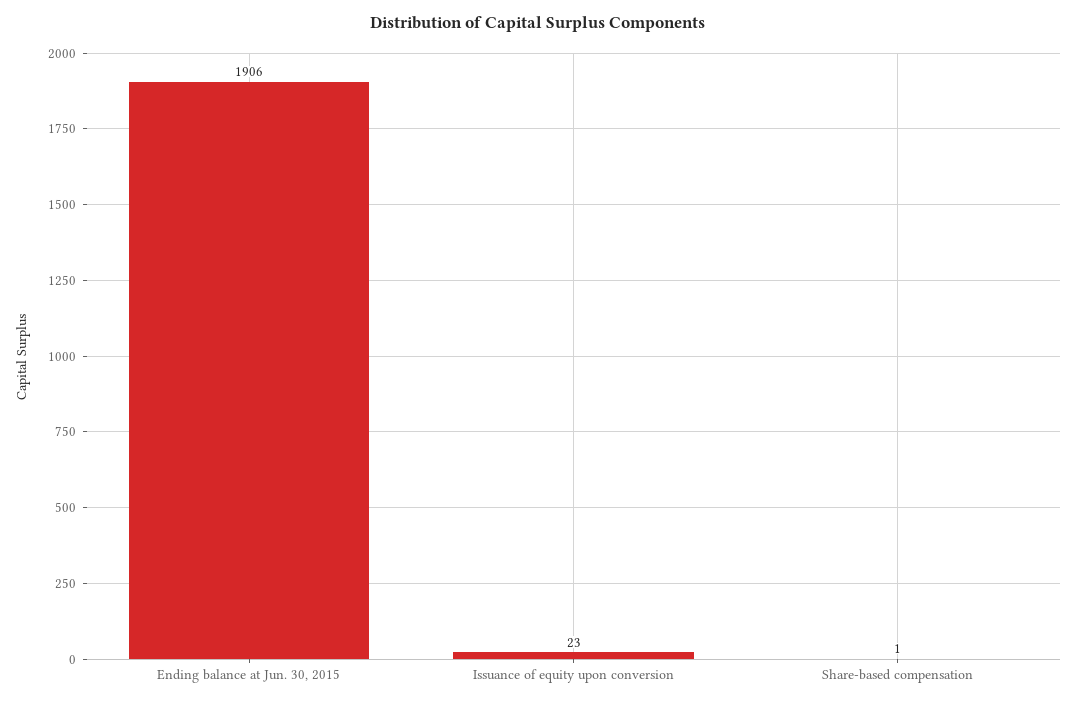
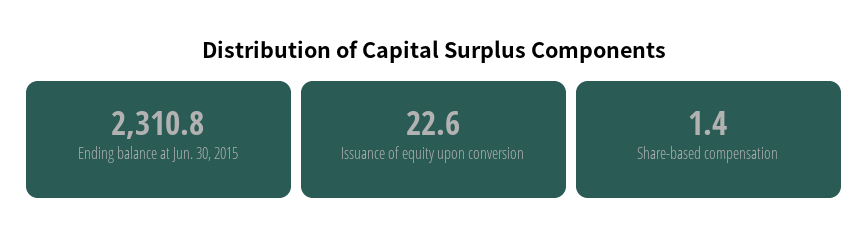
  {
-   "Ending balance at Jun. 30, 2015": 1906,
+   "Ending balance at Jun. 30, 2015": 2310.8,
    "Issuance of equity upon conversion": 22.6,
    "Share-based compensation": 1.4
  }

